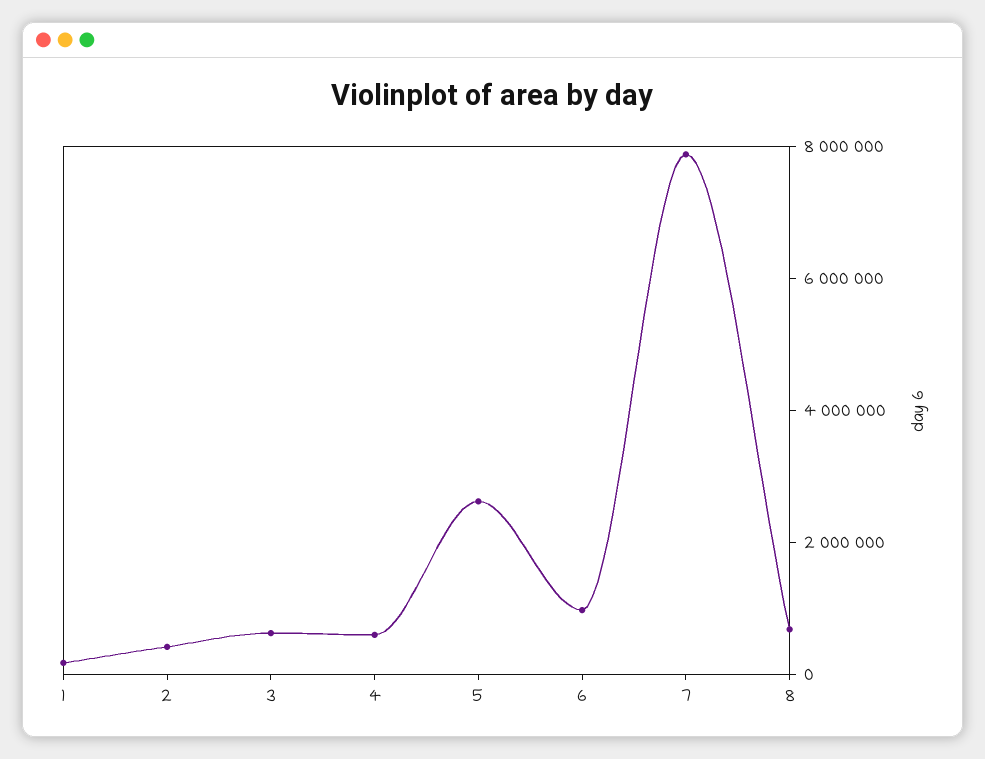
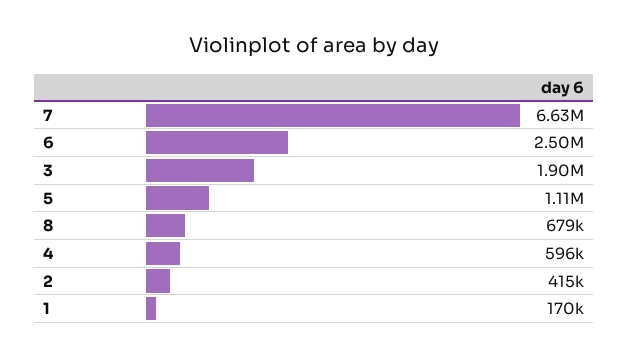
  {
    "1": 170000,
    "2": 415000,
-   "3": 500000,
+   "3": 1900000,
    "4": 596000,
-   "5": 2500000,
+   "5": 1110000,
-   "6": 1000000,
+   "6": 2500000,
-   "7": 8000000,
+   "7": 6630000,
    "8": 679000
  }

